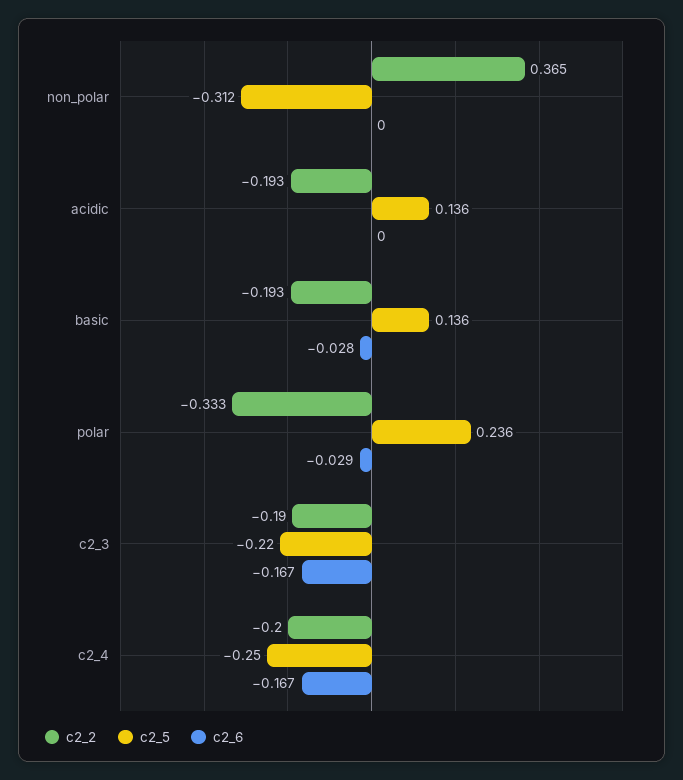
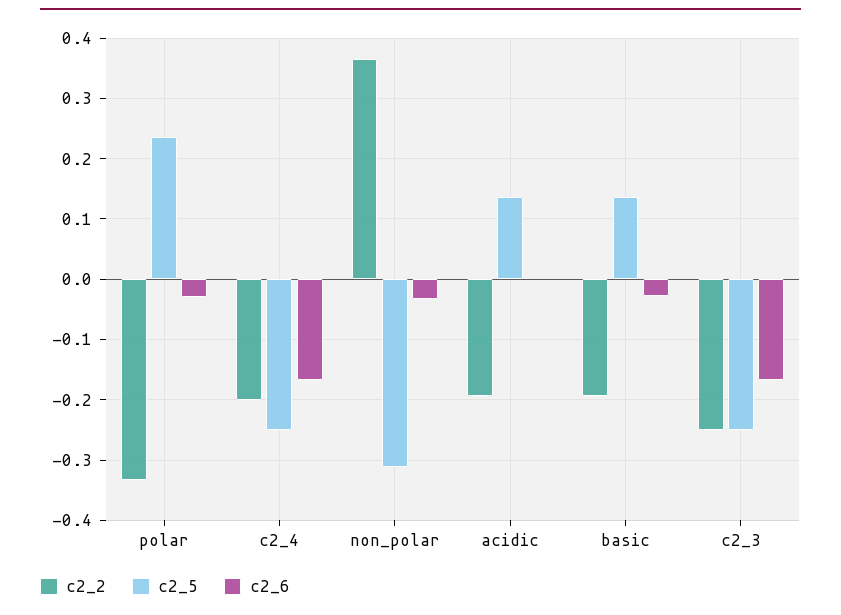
  {
    "c2_2": {
      "non_polar": 0.365,
      "acidic": -0.193,
      "basic": -0.193,
      "polar": -0.333,
-     "c2_3": -0.19,
+     "c2_3": -0.25,
      "c2_4": -0.2
    },
    "c2_5": {
      "non_polar": -0.312,
      "acidic": 0.136,
      "basic": 0.136,
      "polar": 0.236,
-     "c2_3": -0.22,
+     "c2_3": -0.25,
      "c2_4": -0.25
    },
    "c2_6": {
-     "non_polar": 0,
+     "non_polar": -0.03,
      "acidic": 0,
      "basic": -0.028,
      "polar": -0.029,
      "c2_3": -0.167,
      "c2_4": -0.167
    }
  }

